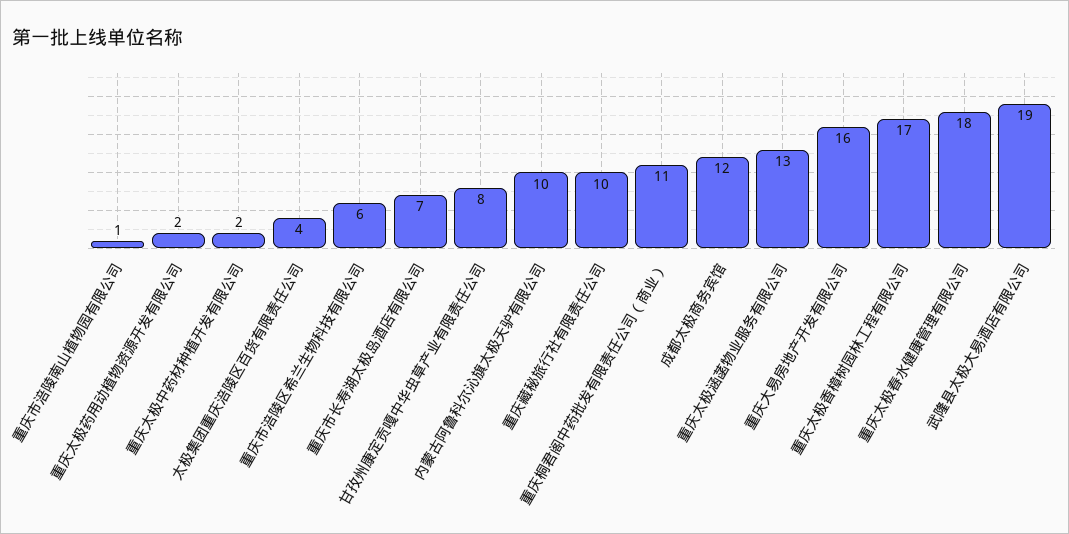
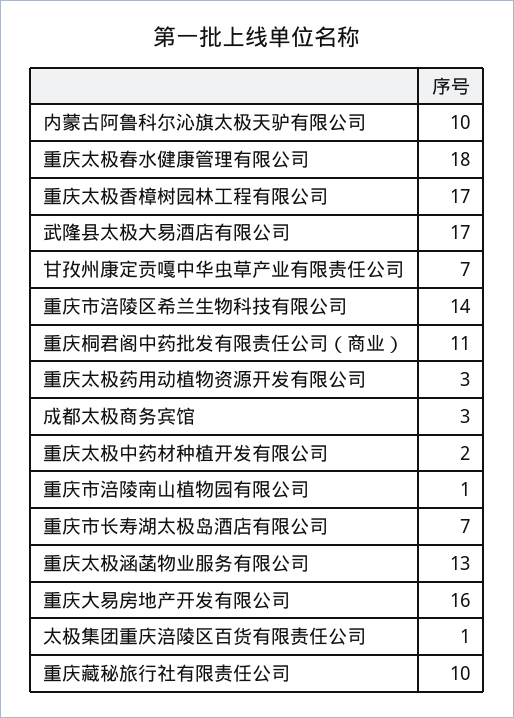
  {
    "重庆市涪陵南山植物园有限公司": 1,
-   "重庆太极药用动植物资源开发有限公司": 2,
+   "重庆太极药用动植物资源开发有限公司": 3,
    "重庆太极中药材种植开发有限公司": 2,
-   "太极集团重庆涪陵区百货有限责任公司": 4,
+   "太极集团重庆涪陵区百货有限责任公司": 1,
-   "重庆市涪陵区希兰生物科技有限公司": 6,
+   "重庆市涪陵区希兰生物科技有限公司": 14,
    "重庆市长寿湖太极岛酒店有限公司": 7,
-   "甘孜州康定贡嘎中华虫草产业有限责任公司": 8,
+   "甘孜州康定贡嘎中华虫草产业有限责任公司": 7,
    "内蒙古阿鲁科尔沁旗太极天驴有限公司": 10,
    "重庆藏秘旅行社有限责任公司": 10,
    "重庆桐君阁中药批发有限责任公司（商业）": 11,
-   "成都太极商务宾馆": 12,
+   "成都太极商务宾馆": 3,
    "重庆太极涵菡物业服务有限公司": 13,
    "重庆大易房地产开发有限公司": 16,
    "重庆太极香樟树园林工程有限公司": 17,
    "重庆太极春水健康管理有限公司": 18,
-   "武隆县太极大易酒店有限公司": 19
+   "武隆县太极大易酒店有限公司": 17
  }

